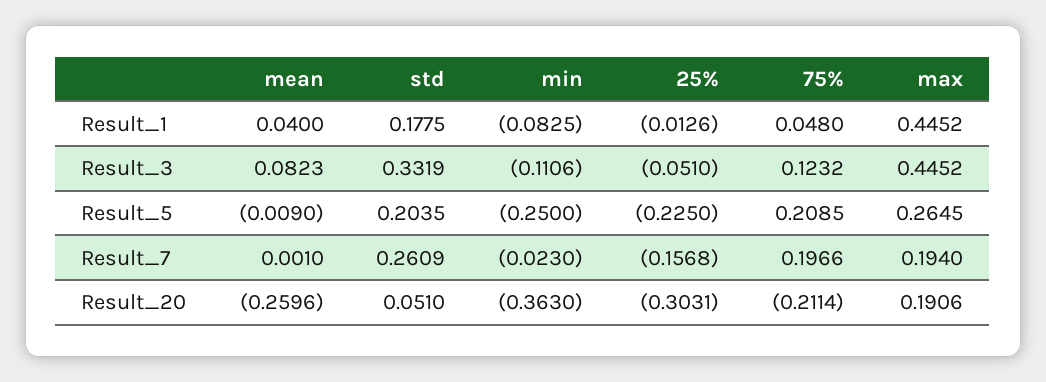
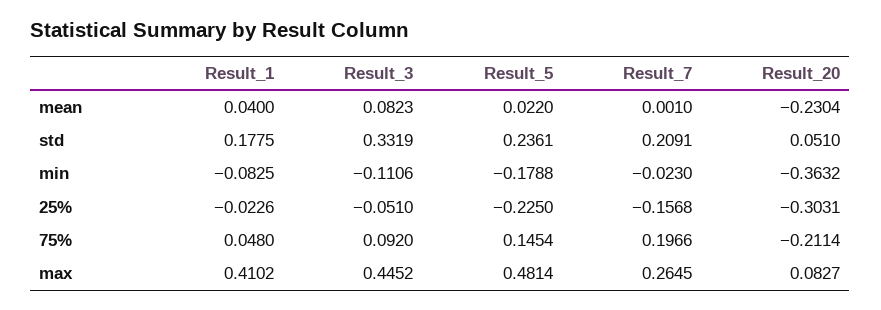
  {
    "mean": {
      "Result_1": 0.04,
      "Result_3": 0.0823,
-     "Result_5": -0.009,
+     "Result_5": 0.022,
      "Result_7": 0.001,
-     "Result_20": -0.2596
+     "Result_20": -0.2304
    },
    "std": {
      "Result_1": 0.1775,
      "Result_3": 0.3319,
-     "Result_5": 0.2035,
+     "Result_5": 0.2361,
-     "Result_7": 0.2609,
+     "Result_7": 0.2091,
      "Result_20": 0.051
    },
    "min": {
      "Result_1": -0.0825,
      "Result_3": -0.1106,
-     "Result_5": -0.25,
+     "Result_5": -0.1788,
      "Result_7": -0.023,
-     "Result_20": -0.363
+     "Result_20": -0.3632
    },
    "25%": {
-     "Result_1": -0.0126,
+     "Result_1": -0.0226,
      "Result_3": -0.051,
      "Result_5": -0.225,
      "Result_7": -0.1568,
      "Result_20": -0.3031
    },
    "75%": {
      "Result_1": 0.048,
-     "Result_3": 0.1232,
+     "Result_3": 0.092,
-     "Result_5": 0.2085,
+     "Result_5": 0.1454,
      "Result_7": 0.1966,
      "Result_20": -0.2114
    },
    "max": {
-     "Result_1": 0.4452,
+     "Result_1": 0.4102,
      "Result_3": 0.4452,
-     "Result_5": 0.2645,
+     "Result_5": 0.4814,
-     "Result_7": 0.194,
+     "Result_7": 0.2645,
-     "Result_20": 0.1906
+     "Result_20": 0.0827
    }
  }

